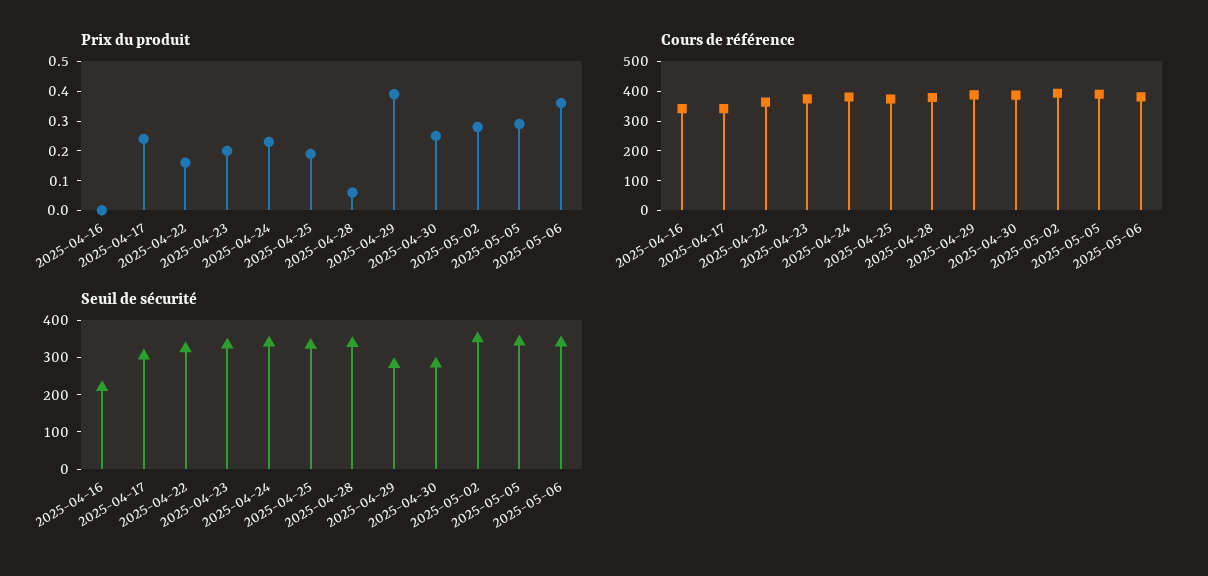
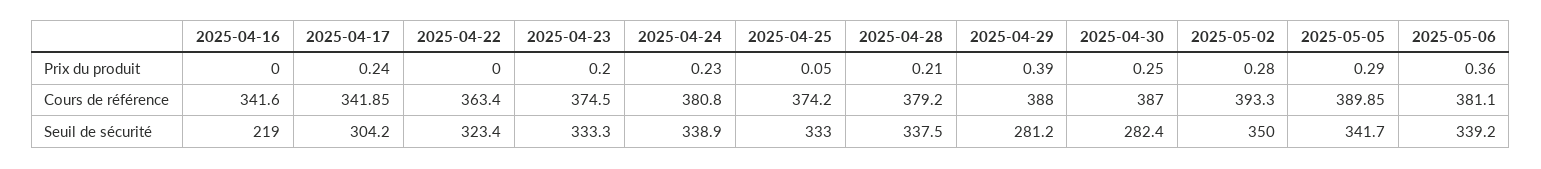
  {
    "Prix du produit": {
      "2025-04-16": 0,
      "2025-04-17": 0.24,
-     "2025-04-22": 0.15,
+     "2025-04-22": 0,
      "2025-04-23": 0.2,
      "2025-04-24": 0.23,
-     "2025-04-25": 0.2,
+     "2025-04-25": 0.05,
-     "2025-04-28": 0.05,
+     "2025-04-28": 0.21,
      "2025-04-29": 0.39,
      "2025-04-30": 0.25,
      "2025-05-02": 0.28,
      "2025-05-05": 0.29,
      "2025-05-06": 0.36
    },
    "Cours de référence": {
      "2025-04-16": 341.6,
      "2025-04-17": 341.85,
      "2025-04-22": 363.4,
      "2025-04-23": 374.5,
      "2025-04-24": 380.8,
      "2025-04-25": 374.2,
      "2025-04-28": 379.2,
      "2025-04-29": 388,
      "2025-04-30": 387,
      "2025-05-02": 393.3,
      "2025-05-05": 389.85,
      "2025-05-06": 381.1
    },
    "Seuil de sécurité": {
      "2025-04-16": 219,
      "2025-04-17": 304.2,
      "2025-04-22": 323.4,
      "2025-04-23": 333.3,
      "2025-04-24": 338.9,
      "2025-04-25": 333,
      "2025-04-28": 337.5,
      "2025-04-29": 281.2,
      "2025-04-30": 282.4,
      "2025-05-02": 350,
      "2025-05-05": 341.7,
      "2025-05-06": 339.2
    }
  }

